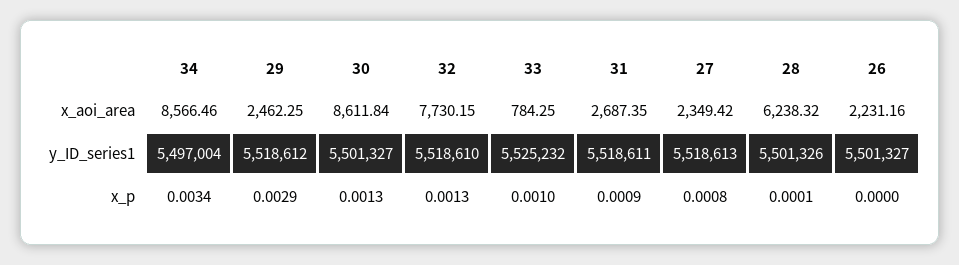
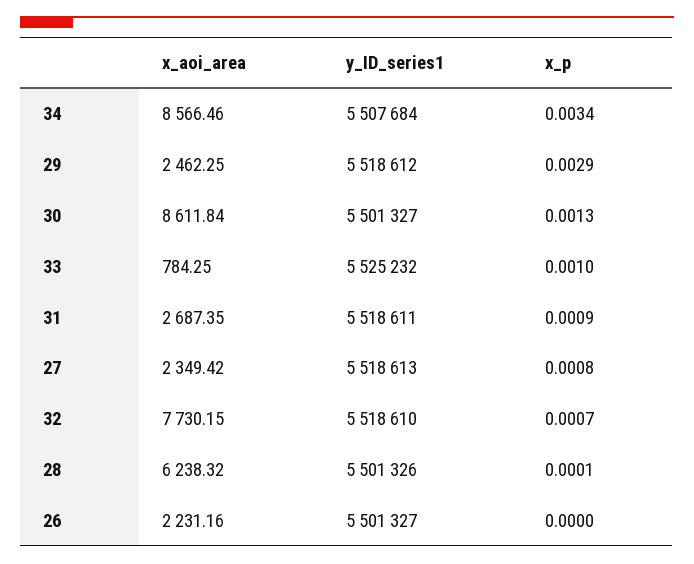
  {
    "34": {
      "x_aoi_area": 8566.46,
-     "y_ID_series1": 5497004,
+     "y_ID_series1": 5507684,
      "x_p": 0.0034
    },
    "29": {
      "x_aoi_area": 2462.25,
      "y_ID_series1": 5518612,
      "x_p": 0.0029
    },
    "30": {
      "x_aoi_area": 8611.84,
      "y_ID_series1": 5501327,
      "x_p": 0.0013
    },
    "32": {
      "x_aoi_area": 7730.15,
      "y_ID_series1": 5518610,
-     "x_p": 0.0013
+     "x_p": 0.0007
    },
    "33": {
      "x_aoi_area": 784.25,
      "y_ID_series1": 5525232,
      "x_p": 0.001
    },
    "31": {
      "x_aoi_area": 2687.35,
      "y_ID_series1": 5518611,
      "x_p": 0.0009
    },
    "27": {
      "x_aoi_area": 2349.42,
      "y_ID_series1": 5518613,
      "x_p": 0.0008
    },
    "28": {
      "x_aoi_area": 6238.32,
      "y_ID_series1": 5501326,
      "x_p": 0.0001
    },
    "26": {
      "x_aoi_area": 2231.16,
      "y_ID_series1": 5501327,
      "x_p": 0
    }
  }

